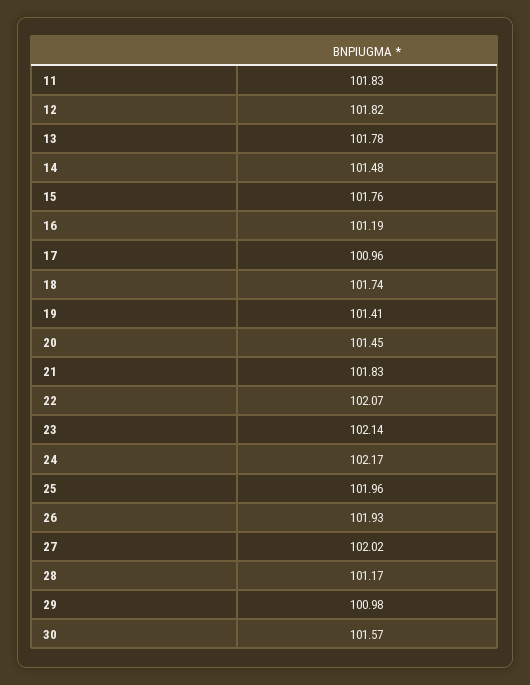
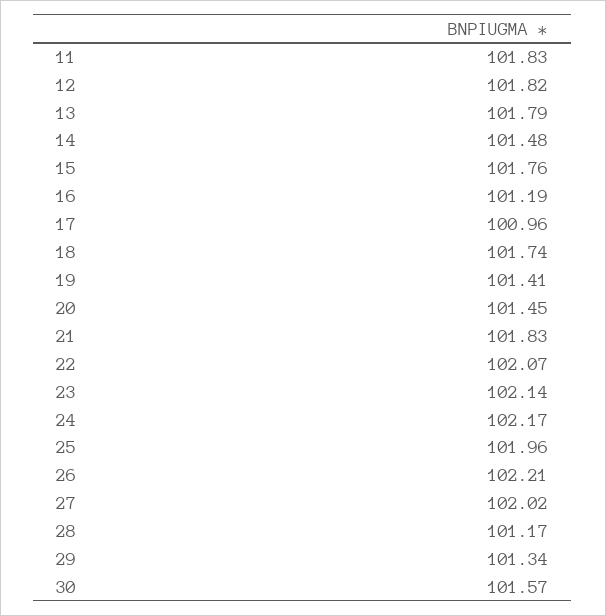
  {
    "11": 101.83,
    "12": 101.82,
-   "13": 101.78,
+   "13": 101.79,
    "14": 101.48,
    "15": 101.76,
    "16": 101.19,
    "17": 100.96,
    "18": 101.74,
    "19": 101.41,
    "20": 101.45,
    "21": 101.83,
    "22": 102.07,
    "23": 102.14,
    "24": 102.17,
    "25": 101.96,
-   "26": 101.93,
+   "26": 102.21,
    "27": 102.02,
    "28": 101.17,
-   "29": 100.98,
+   "29": 101.34,
    "30": 101.57
  }

